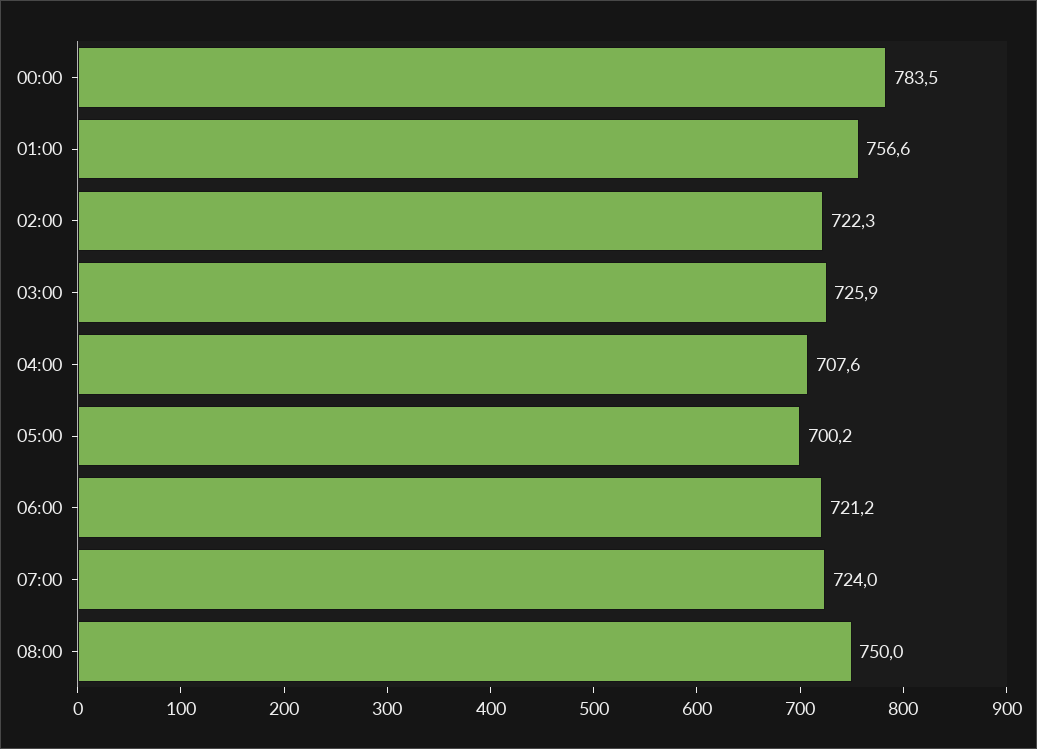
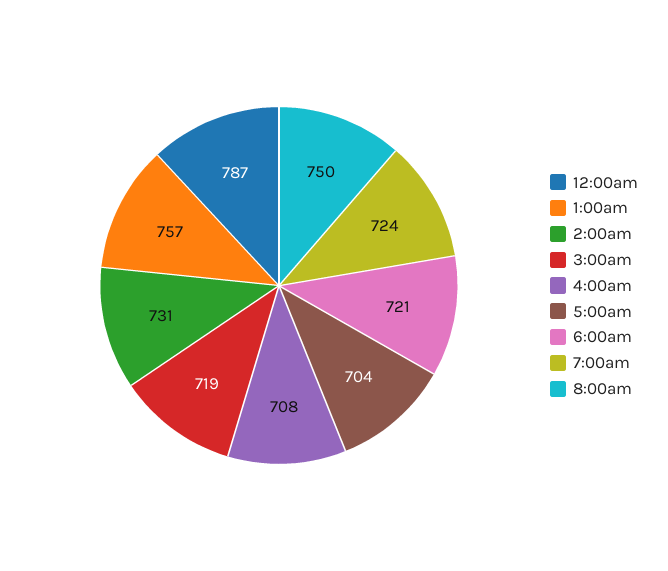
  {
-   "00:00": 783.5,
+   "00:00": 787,
    "01:00": 756.6,
-   "02:00": 722.3,
+   "02:00": 731,
-   "03:00": 725.9,
+   "03:00": 719,
    "04:00": 707.6,
-   "05:00": 700.2,
+   "05:00": 704,
    "06:00": 721.2,
    "07:00": 724,
    "08:00": 750
  }

